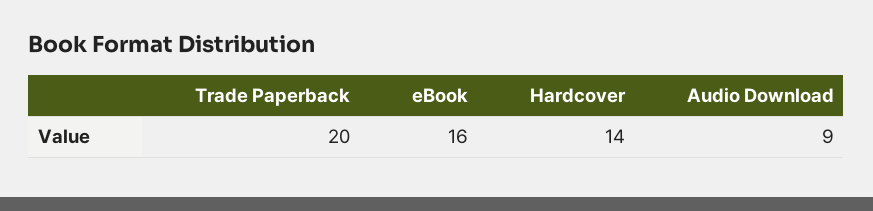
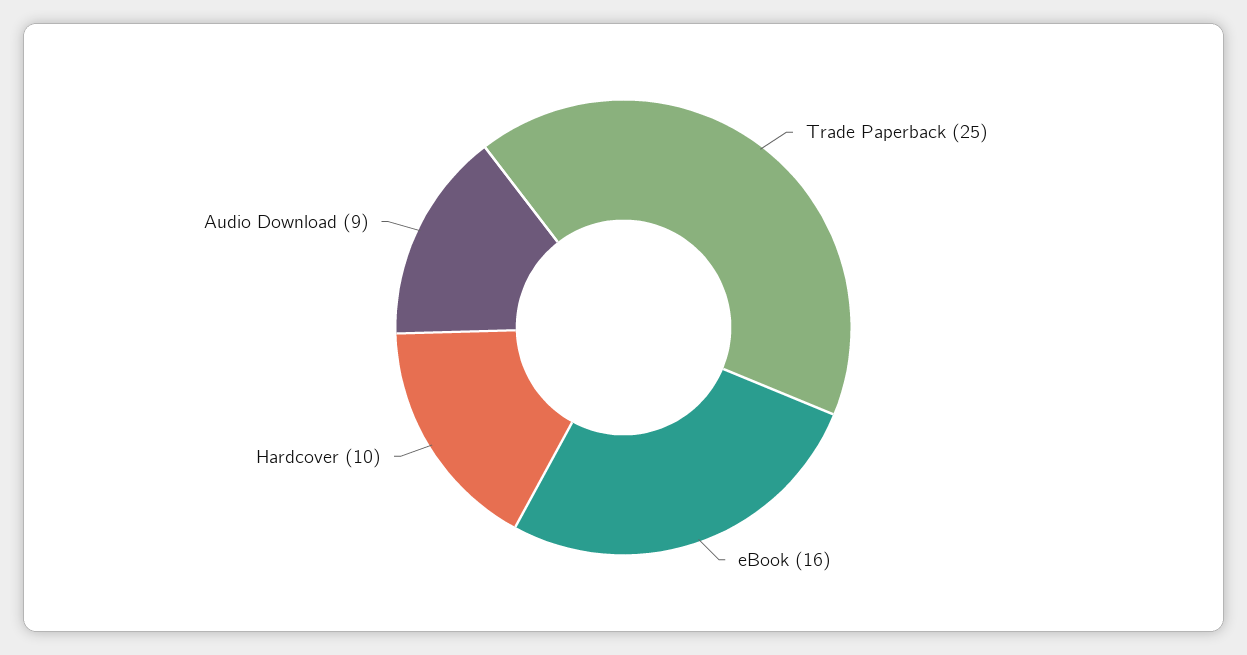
  {
-   "Trade Paperback": 20,
+   "Trade Paperback": 25,
    "eBook": 16,
-   "Hardcover": 14,
+   "Hardcover": 10,
    "Audio Download": 9
  }

